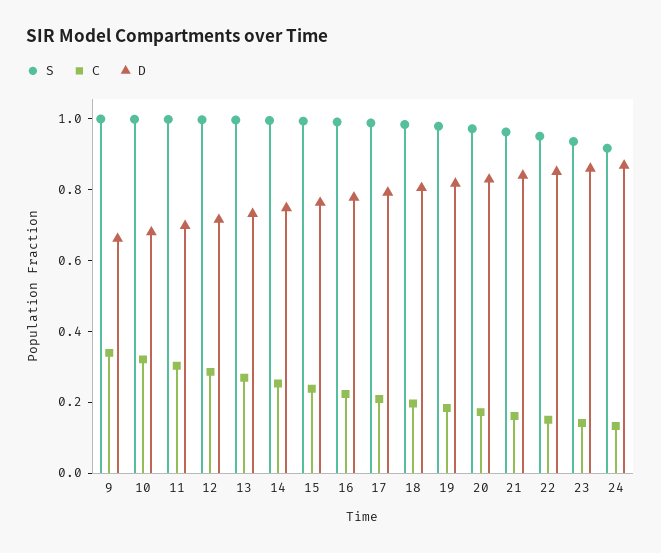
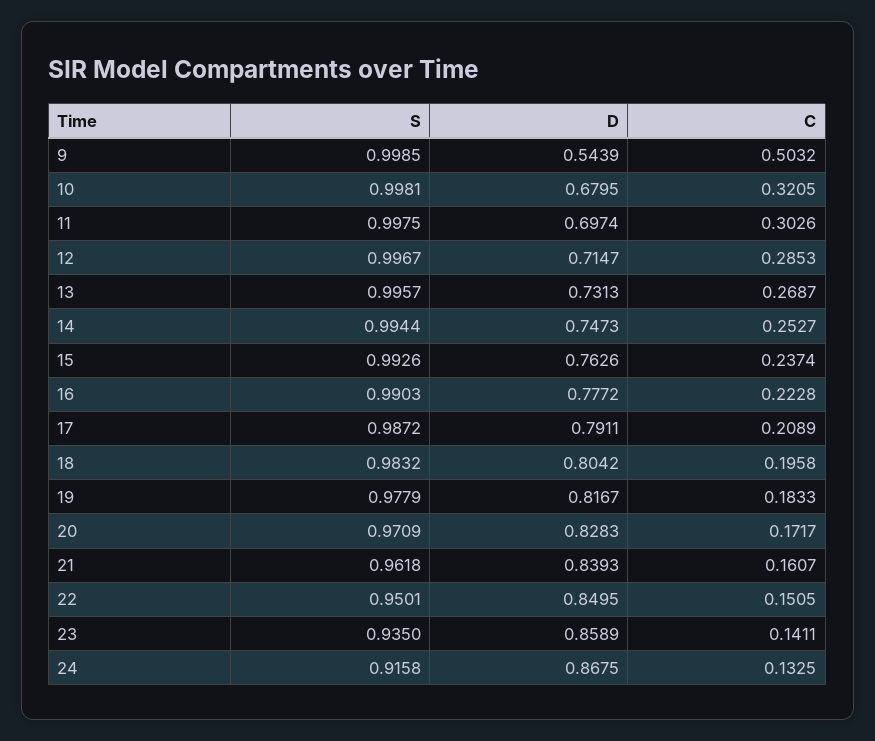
  {
    "S": {
      "9": 0.9985,
      "10": 0.9981,
      "11": 0.9975,
      "12": 0.9967,
      "13": 0.9957,
      "14": 0.9944,
      "15": 0.9926,
      "16": 0.9903,
      "17": 0.9872,
      "18": 0.9832,
      "19": 0.9779,
      "20": 0.9709,
      "21": 0.9618,
      "22": 0.9501,
      "23": 0.935,
      "24": 0.9158
    },
    "C": {
-     "9": 0.35,
+     "9": 0.5032,
      "10": 0.3205,
      "11": 0.3026,
      "12": 0.2853,
      "13": 0.2687,
      "14": 0.2527,
      "15": 0.2374,
      "16": 0.2228,
      "17": 0.2089,
      "18": 0.1958,
      "19": 0.1833,
      "20": 0.1717,
      "21": 0.1607,
      "22": 0.1505,
      "23": 0.1411,
      "24": 0.1325
    },
    "D": {
-     "9": 0.65,
+     "9": 0.5439,
      "10": 0.6795,
      "11": 0.6974,
      "12": 0.7147,
      "13": 0.7313,
      "14": 0.7473,
      "15": 0.7626,
      "16": 0.7772,
      "17": 0.7911,
      "18": 0.8042,
      "19": 0.8167,
      "20": 0.8283,
      "21": 0.8393,
      "22": 0.8495,
      "23": 0.8589,
      "24": 0.8675
    }
  }

